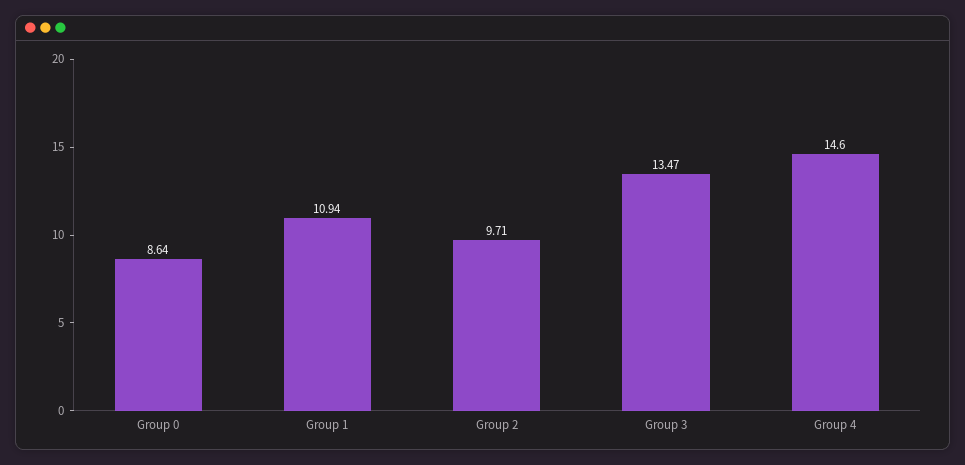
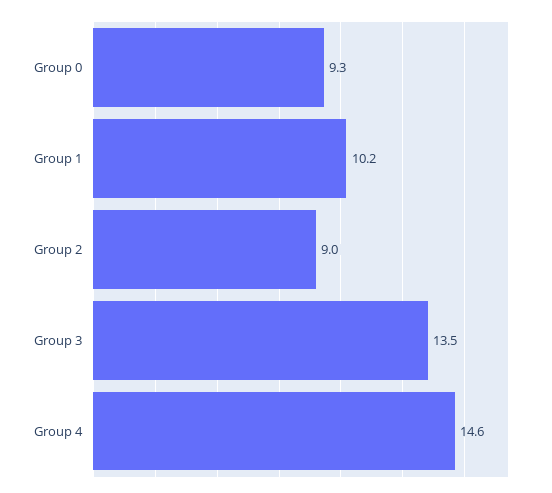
  {
-   "Group 0": 8.64,
+   "Group 0": 9.3,
-   "Group 1": 10.94,
+   "Group 1": 10.2,
-   "Group 2": 9.71,
+   "Group 2": 9,
    "Group 3": 13.47,
    "Group 4": 14.6
  }

